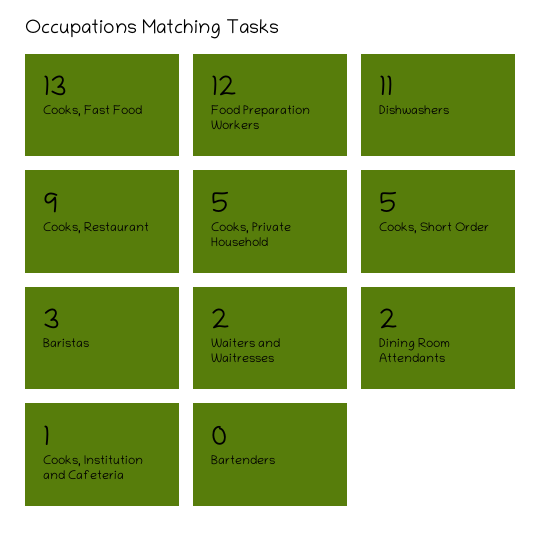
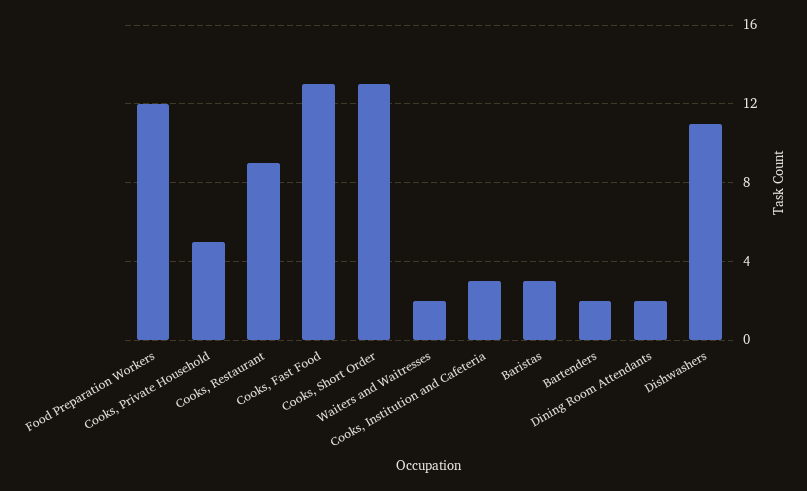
  {
    "Cooks, Fast Food": 13,
    "Food Preparation Workers": 12,
    "Dishwashers": 11,
    "Cooks, Restaurant": 9,
    "Cooks, Private Household": 5,
-   "Cooks, Short Order": 5,
+   "Cooks, Short Order": 13,
    "Baristas": 3,
    "Waiters and Waitresses": 2,
    "Dining Room Attendants": 2,
-   "Cooks, Institution and Cafeteria": 1,
+   "Cooks, Institution and Cafeteria": 3,
-   "Bartenders": 0
+   "Bartenders": 2
  }

